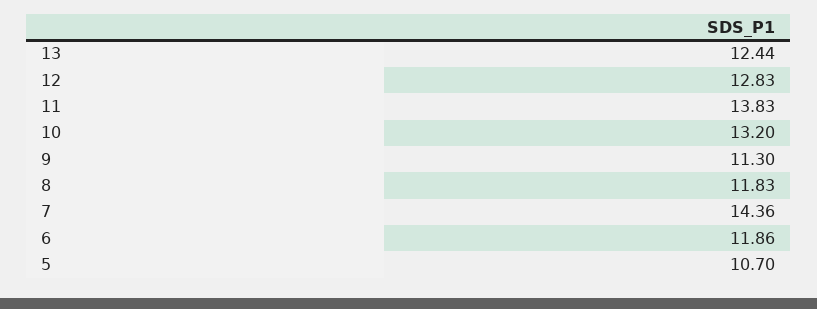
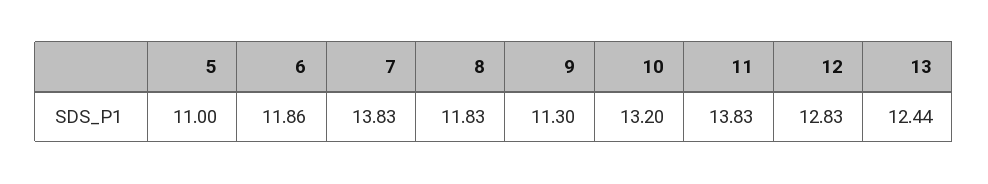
  {
    "13": 12.44,
    "12": 12.83,
    "11": 13.83,
    "10": 13.2,
    "9": 11.3,
    "8": 11.83,
-   "7": 14.36,
+   "7": 13.83,
    "6": 11.86,
-   "5": 10.7
+   "5": 11
  }

